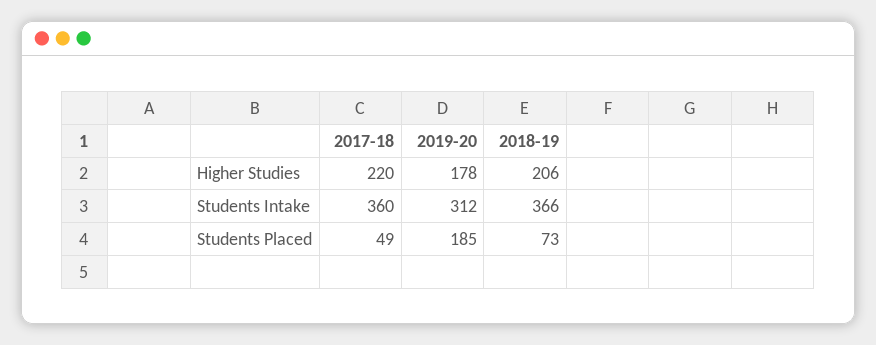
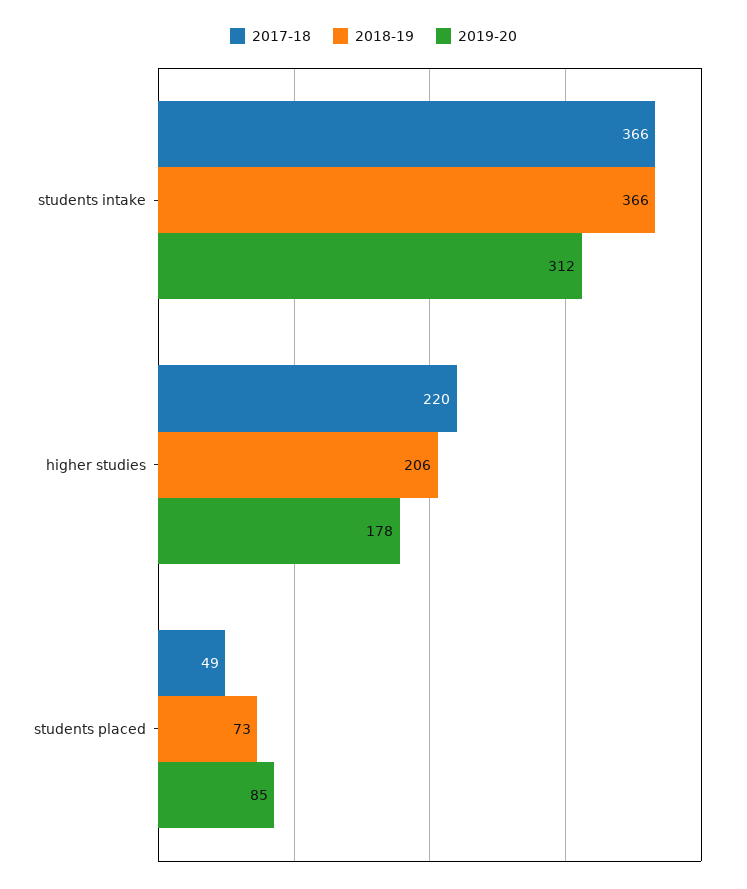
  {
    "2017-18": {
      "Higher Studies": 220,
-     "Students Intake": 360,
+     "Students Intake": 366,
      "Students Placed": 49
    },
    "2019-20": {
      "Higher Studies": 178,
      "Students Intake": 312,
-     "Students Placed": 185
+     "Students Placed": 85
    },
    "2018-19": {
      "Higher Studies": 206,
      "Students Intake": 366,
      "Students Placed": 73
    }
  }

